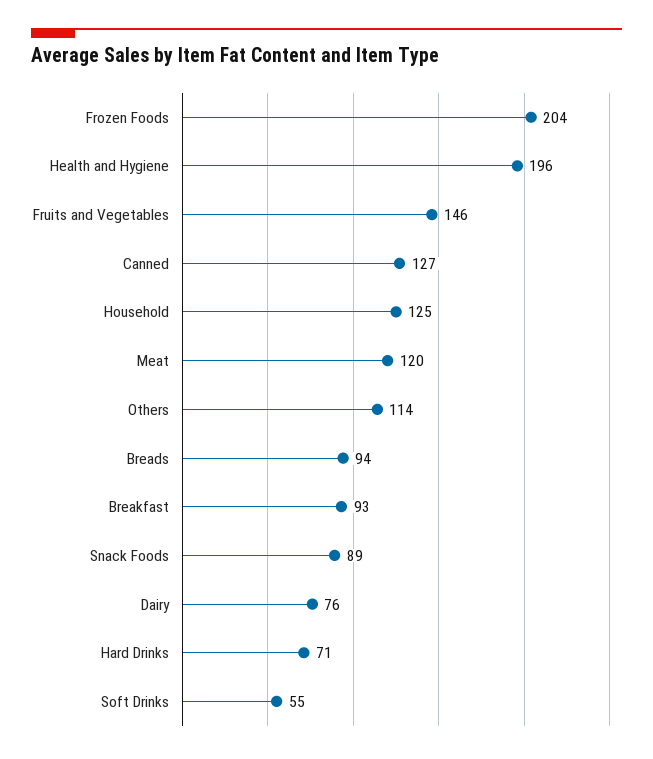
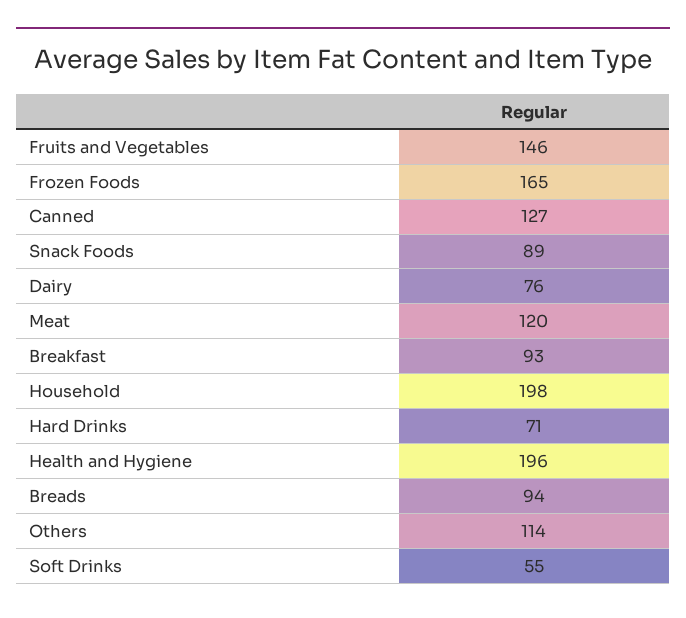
  {
-   "Frozen Foods": 204,
+   "Frozen Foods": 165,
    "Health and Hygiene": 196,
    "Fruits and Vegetables": 146,
    "Canned": 127,
-   "Household": 125,
+   "Household": 198,
    "Meat": 120,
    "Others": 114,
    "Breads": 94,
    "Breakfast": 93,
    "Snack Foods": 89,
    "Dairy": 76,
    "Hard Drinks": 71,
    "Soft Drinks": 55
  }

